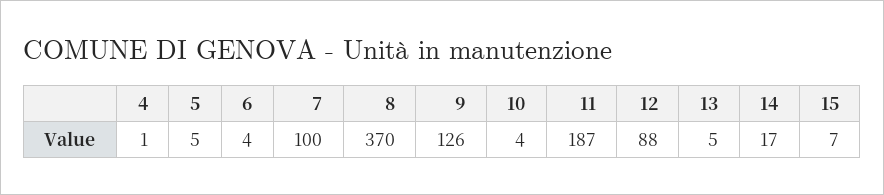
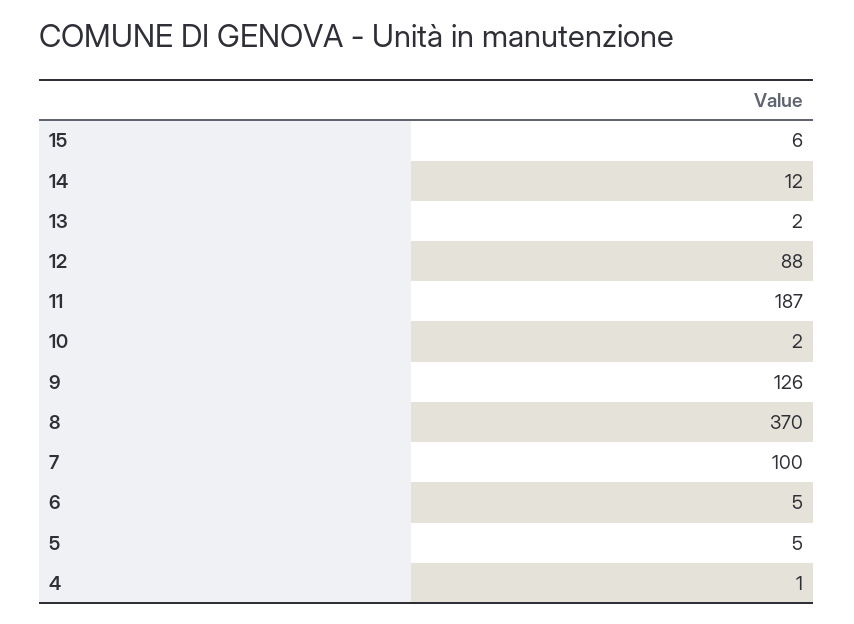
  {
    "4": 1,
    "5": 5,
-   "6": 4,
+   "6": 5,
    "7": 100,
    "8": 370,
    "9": 126,
-   "10": 4,
+   "10": 2,
    "11": 187,
    "12": 88,
-   "13": 5,
+   "13": 2,
-   "14": 17,
+   "14": 12,
-   "15": 7
+   "15": 6
  }

